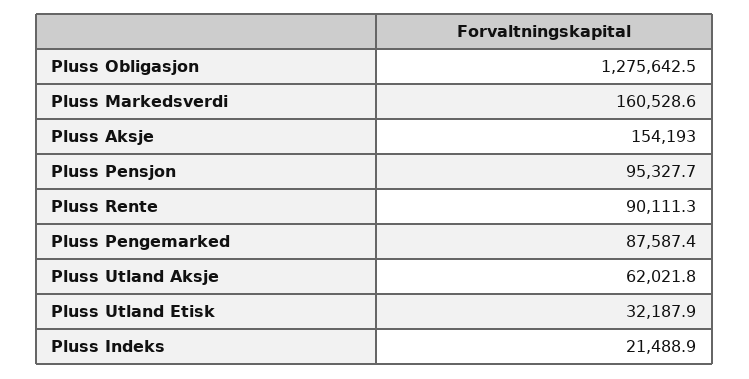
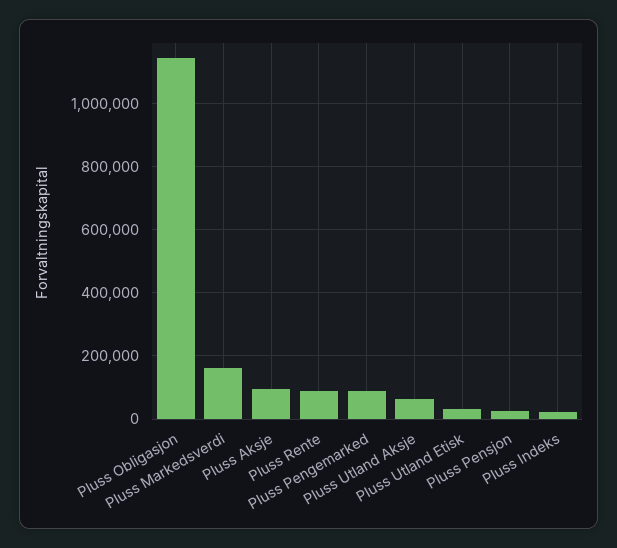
  {
-   "Pluss Obligasjon": 1275642.5,
+   "Pluss Obligasjon": 1140000,
    "Pluss Markedsverdi": 160528.6,
-   "Pluss Aksje": 154193,
+   "Pluss Aksje": 100000,
-   "Pluss Pensjon": 95327.7,
+   "Pluss Pensjon": 20000,
    "Pluss Rente": 90111.3,
    "Pluss Pengemarked": 87587.4,
    "Pluss Utland Aksje": 62021.8,
    "Pluss Utland Etisk": 32187.9,
    "Pluss Indeks": 21488.9
  }

